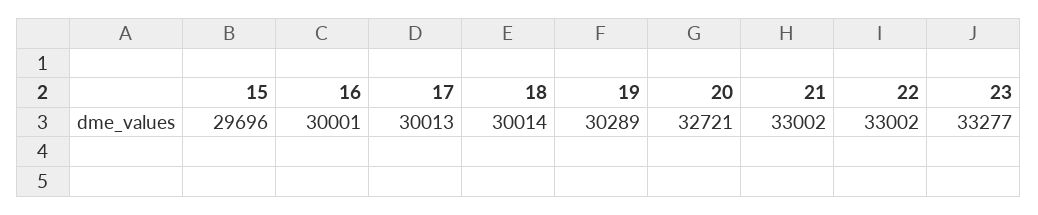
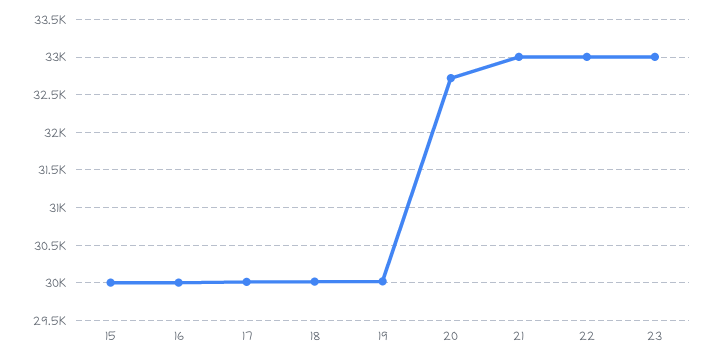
  {
-   "15": 29696,
+   "15": 30000,
    "16": 30001,
    "17": 30013,
    "18": 30014,
-   "19": 30289,
+   "19": 30000,
    "20": 32721,
    "21": 33002,
    "22": 33002,
-   "23": 33277
+   "23": 33000
  }

